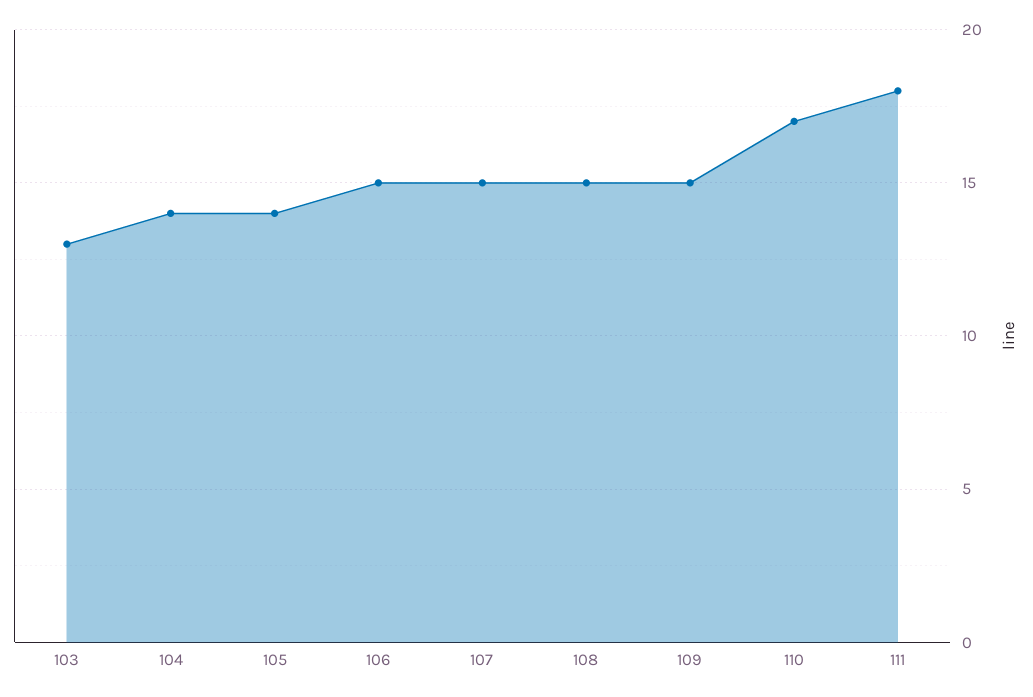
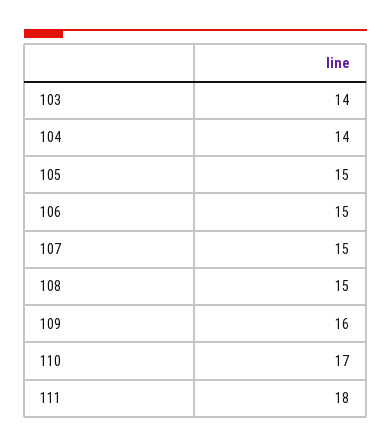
  {
-   "103": 13,
+   "103": 14,
    "104": 14,
-   "105": 14,
+   "105": 15,
    "106": 15,
    "107": 15,
    "108": 15,
-   "109": 15,
+   "109": 16,
    "110": 17,
    "111": 18
  }

